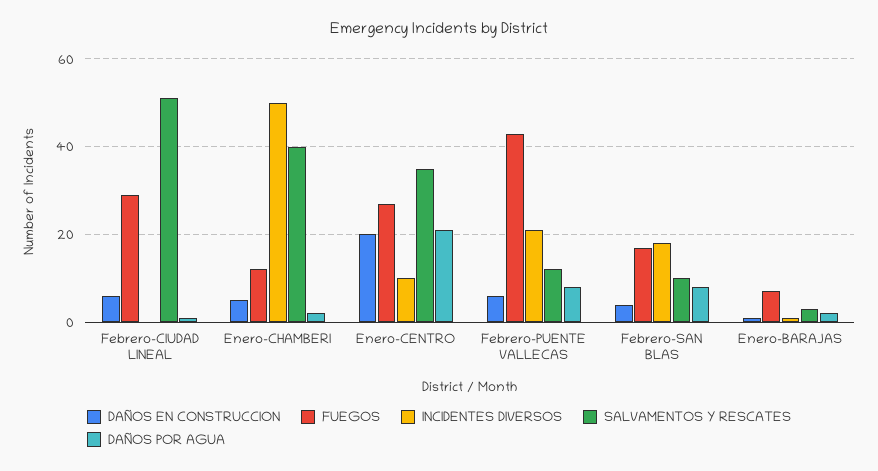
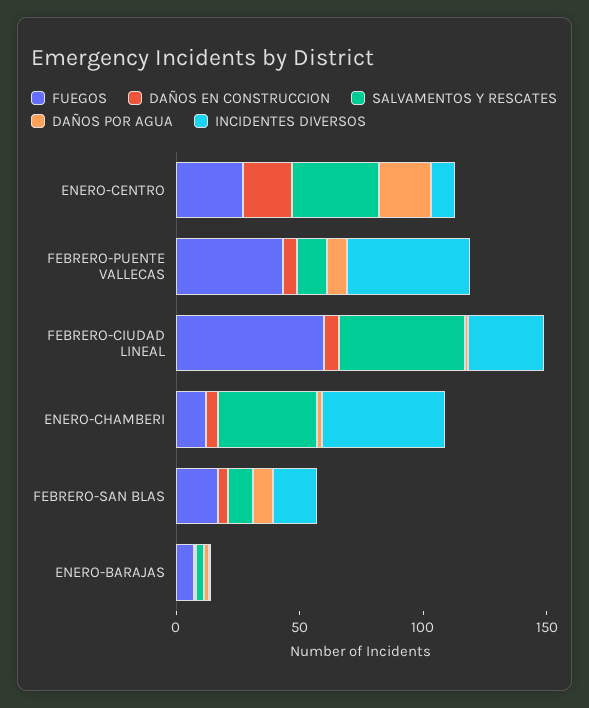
  {
    "DAÑOS EN CONSTRUCCION": {
      "Febrero-CIUDAD LINEAL": 5,
      "Enero-CHAMBERI": 5,
      "Enero-CENTRO": 20,
      "Febrero-PUENTE VALLECAS": 5,
      "Febrero-SAN BLAS": 5,
      "Enero-BARAJAS": 0
    },
    "FUEGOS": {
-     "Febrero-CIUDAD LINEAL": 30,
+     "Febrero-CIUDAD LINEAL": 60,
      "Enero-CHAMBERI": 10,
      "Enero-CENTRO": 25,
      "Febrero-PUENTE VALLECAS": 45,
      "Febrero-SAN BLAS": 15,
      "Enero-BARAJAS": 5
    },
    "INCIDENTES DIVERSOS": {
-     "Febrero-CIUDAD LINEAL": 0,
+     "Febrero-CIUDAD LINEAL": 30,
      "Enero-CHAMBERI": 50,
      "Enero-CENTRO": 10,
-     "Febrero-PUENTE VALLECAS": 20,
+     "Febrero-PUENTE VALLECAS": 50,
      "Febrero-SAN BLAS": 20,
      "Enero-BARAJAS": 0
    },
    "SALVAMENTOS Y RESCATES": {
      "Febrero-CIUDAD LINEAL": 50,
      "Enero-CHAMBERI": 40,
      "Enero-CENTRO": 35,
      "Febrero-PUENTE VALLECAS": 10,
      "Febrero-SAN BLAS": 10,
      "Enero-BARAJAS": 5
    },
    "DAÑOS POR AGUA": {
      "Febrero-CIUDAD LINEAL": 0,
      "Enero-CHAMBERI": 0,
      "Enero-CENTRO": 20,
      "Febrero-PUENTE VALLECAS": 10,
      "Febrero-SAN BLAS": 10,
      "Enero-BARAJAS": 0
    }
  }

